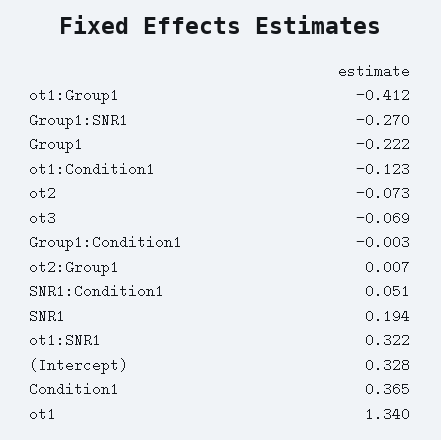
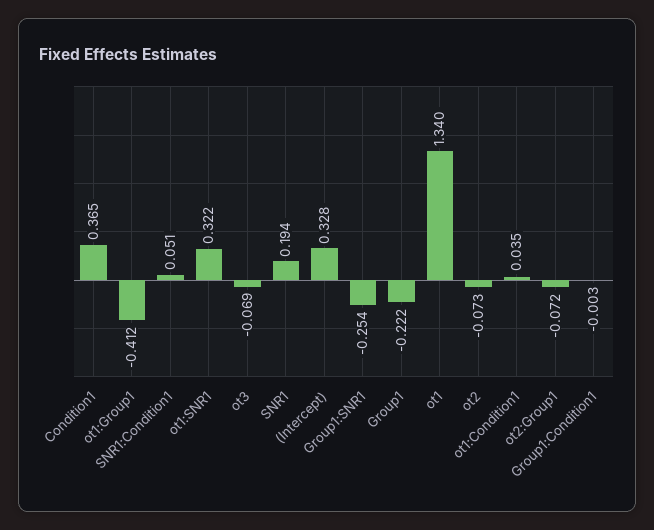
  {
    "ot1:Group1": -0.412,
-   "Group1:SNR1": -0.27,
+   "Group1:SNR1": -0.254,
    "Group1": -0.222,
-   "ot1:Condition1": -0.123,
+   "ot1:Condition1": 0.035,
    "ot2": -0.073,
    "ot3": -0.069,
    "Group1:Condition1": -0.003,
-   "ot2:Group1": 0.007,
+   "ot2:Group1": -0.072,
    "SNR1:Condition1": 0.051,
    "SNR1": 0.194,
    "ot1:SNR1": 0.322,
    "(Intercept)": 0.328,
    "Condition1": 0.365,
    "ot1": 1.34
  }

